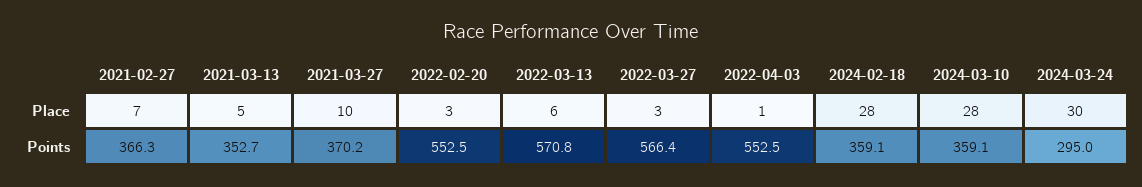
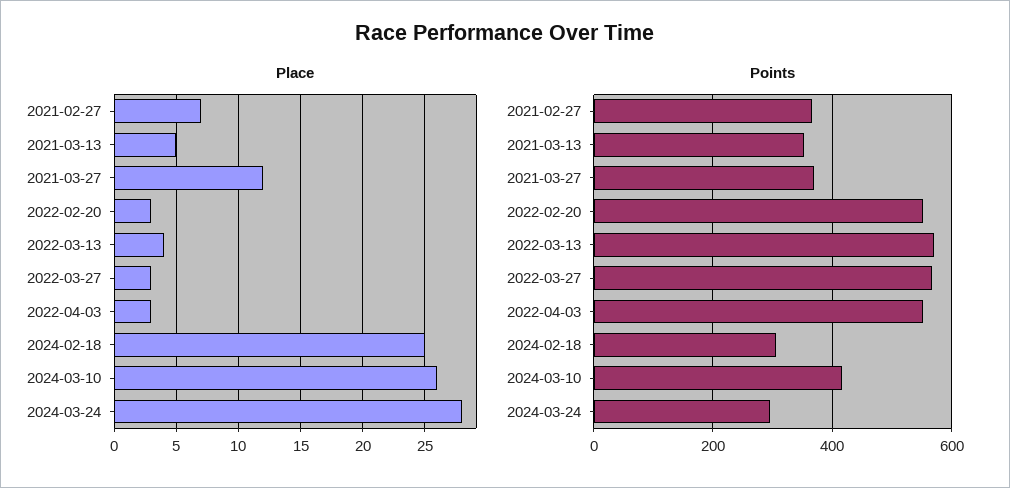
  {
    "Place": {
      "2021-02-27": 7,
      "2021-03-13": 5,
-     "2021-03-27": 10,
+     "2021-03-27": 12,
      "2022-02-20": 3,
-     "2022-03-13": 6,
+     "2022-03-13": 4,
      "2022-03-27": 3,
-     "2022-04-03": 1,
+     "2022-04-03": 3,
-     "2024-02-18": 28,
+     "2024-02-18": 25,
-     "2024-03-10": 28,
+     "2024-03-10": 26,
-     "2024-03-24": 30
+     "2024-03-24": 28
    },
    "Points": {
      "2021-02-27": 366.3,
      "2021-03-13": 352.7,
      "2021-03-27": 370.2,
      "2022-02-20": 552.5,
      "2022-03-13": 570.8,
      "2022-03-27": 566.4,
      "2022-04-03": 552.5,
-     "2024-02-18": 359.1,
+     "2024-02-18": 300,
-     "2024-03-10": 359.1,
+     "2024-03-10": 420,
      "2024-03-24": 295
    }
  }

